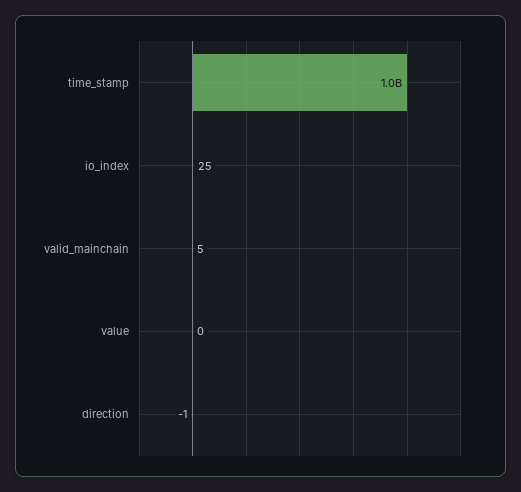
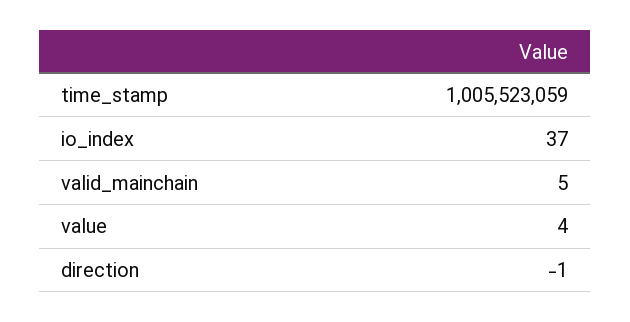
  {
    "time_stamp": 1005523059,
-   "io_index": 25,
+   "io_index": 37,
    "valid_mainchain": 5,
-   "value": 0,
+   "value": 4,
    "direction": -1
  }

